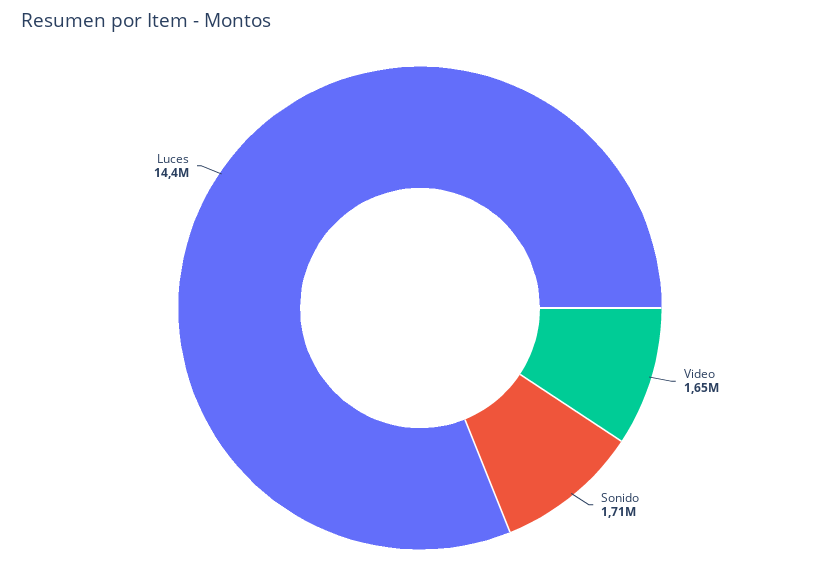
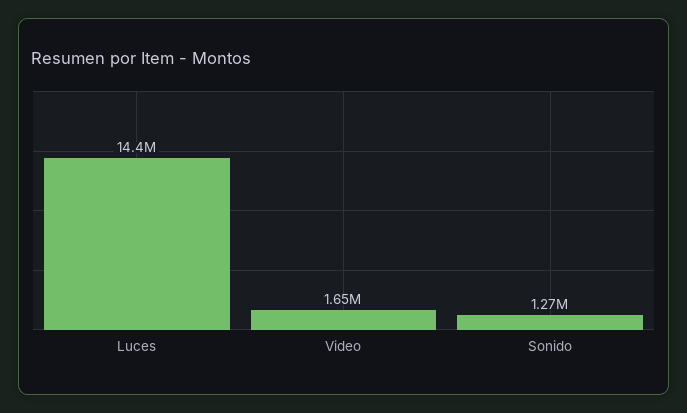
  {
    "Video": 1650000,
-   "Sonido": 1710000,
+   "Sonido": 1270000,
    "Luces": 14400000
  }

